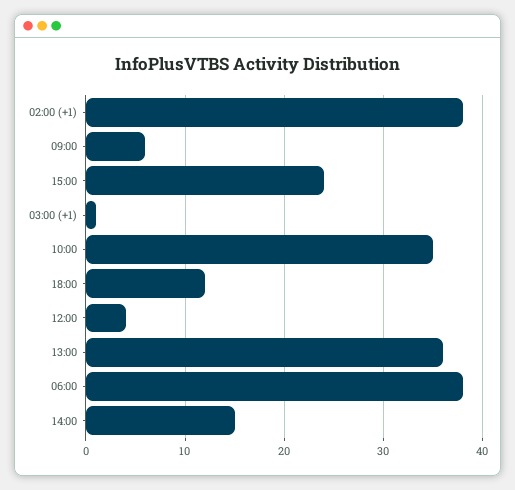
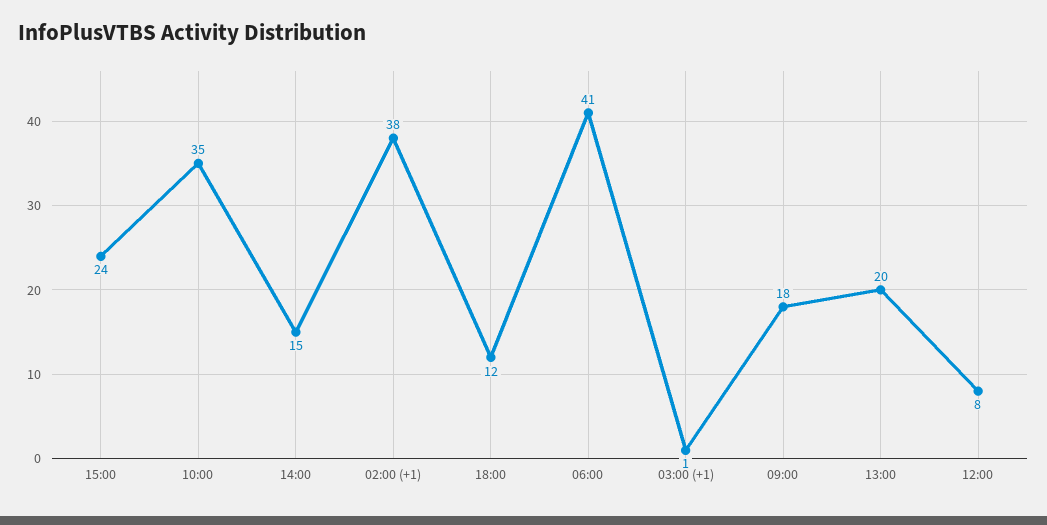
  {
    "02:00 (+1)": 38,
-   "09:00": 6,
+   "09:00": 18,
    "15:00": 24,
    "03:00 (+1)": 1,
    "10:00": 35,
    "18:00": 12,
-   "12:00": 4,
+   "12:00": 8,
-   "13:00": 36,
+   "13:00": 20,
-   "06:00": 38,
+   "06:00": 41,
    "14:00": 15
  }

